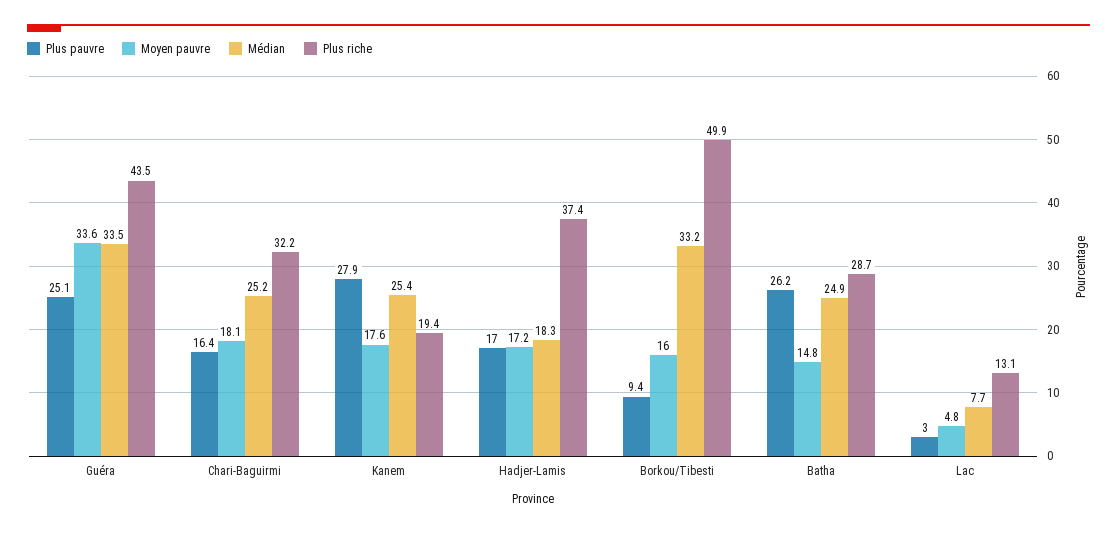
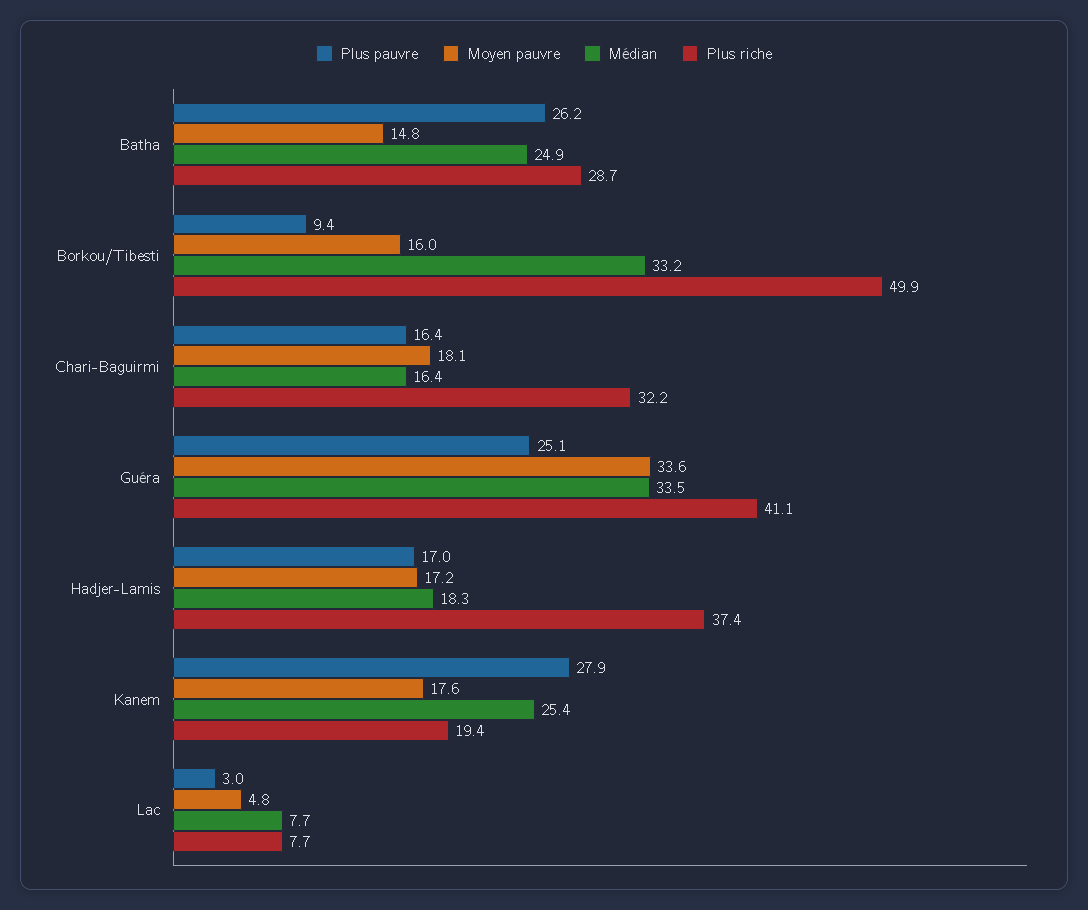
  {
    "Plus pauvre": {
      "Guéra": 25.1,
      "Chari-Baguirmi": 16.4,
      "Kanem": 27.9,
      "Hadjer-Lamis": 17,
      "Borkou/Tibesti": 9.4,
      "Batha": 26.2,
      "Lac": 3
    },
    "Moyen pauvre": {
      "Guéra": 33.6,
      "Chari-Baguirmi": 18.1,
      "Kanem": 17.6,
      "Hadjer-Lamis": 17.2,
      "Borkou/Tibesti": 16,
      "Batha": 14.8,
      "Lac": 4.8
    },
    "Médian": {
      "Guéra": 33.5,
-     "Chari-Baguirmi": 25.2,
+     "Chari-Baguirmi": 16.4,
      "Kanem": 25.4,
      "Hadjer-Lamis": 18.3,
      "Borkou/Tibesti": 33.2,
      "Batha": 24.9,
      "Lac": 7.7
    },
    "Plus riche": {
-     "Guéra": 43.5,
+     "Guéra": 41.1,
      "Chari-Baguirmi": 32.2,
      "Kanem": 19.4,
      "Hadjer-Lamis": 37.4,
      "Borkou/Tibesti": 49.9,
      "Batha": 28.7,
-     "Lac": 13.1
+     "Lac": 7.7
    }
  }

